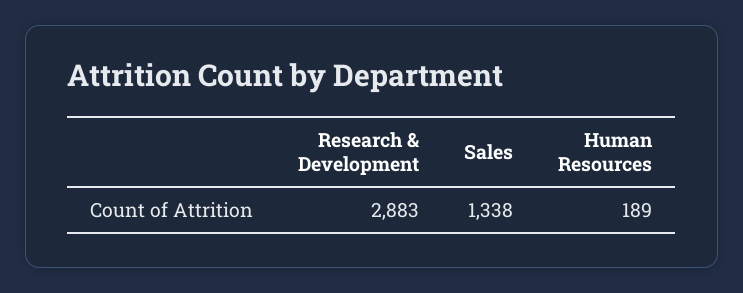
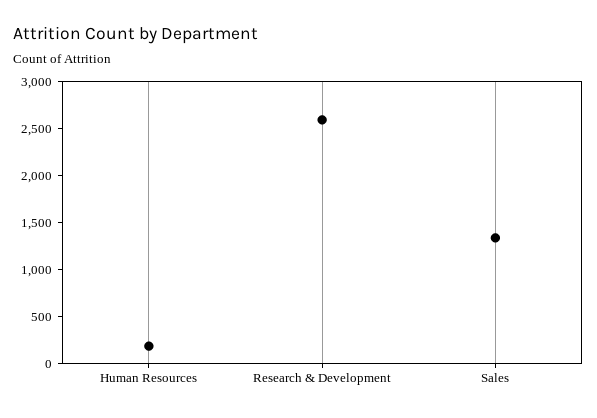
  {
-   "Research & Development": 2883,
+   "Research & Development": 2600,
    "Sales": 1338,
    "Human Resources": 189
  }

